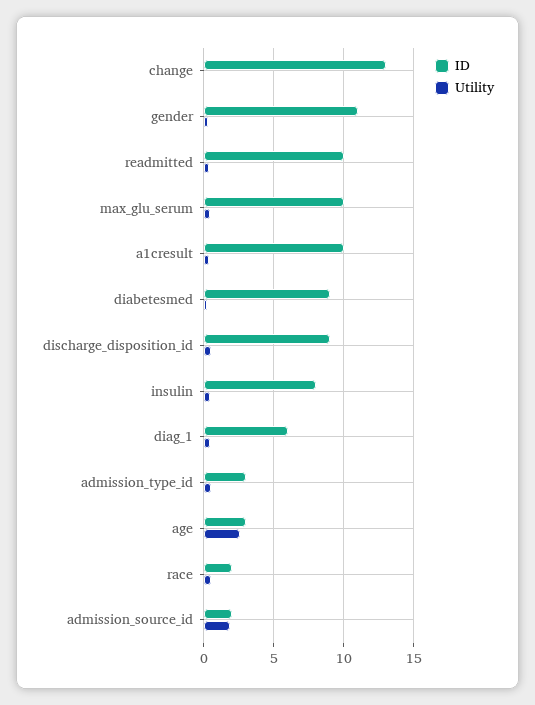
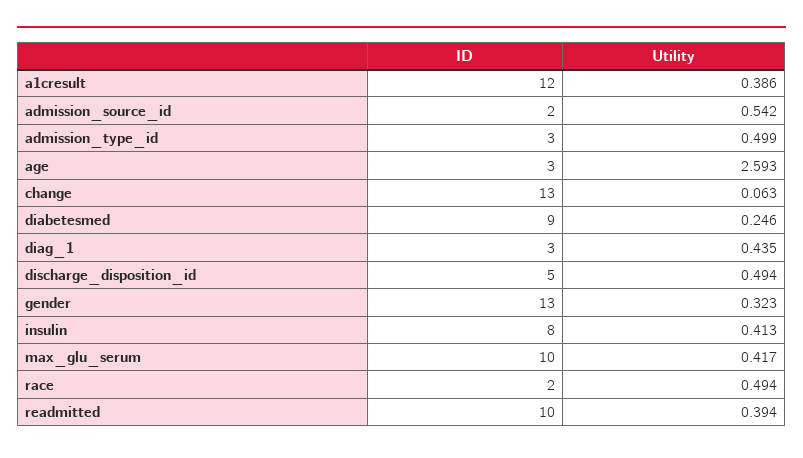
  {
    "ID": {
      "change": 13,
-     "gender": 11,
+     "gender": 13,
      "readmitted": 10,
      "max_glu_serum": 10,
-     "a1cresult": 10,
+     "a1cresult": 12,
      "diabetesmed": 9,
-     "discharge_disposition_id": 9,
+     "discharge_disposition_id": 5,
      "insulin": 8,
-     "diag_1": 6,
+     "diag_1": 3,
      "admission_type_id": 3,
      "age": 3,
      "race": 2,
      "admission_source_id": 2
    },
    "Utility": {
      "change": 0.063,
      "gender": 0.323,
      "readmitted": 0.394,
      "max_glu_serum": 0.417,
      "a1cresult": 0.386,
      "diabetesmed": 0.246,
      "discharge_disposition_id": 0.494,
      "insulin": 0.413,
      "diag_1": 0.435,
      "admission_type_id": 0.499,
      "age": 2.593,
      "race": 0.494,
-     "admission_source_id": 2
+     "admission_source_id": 0.542
    }
  }

